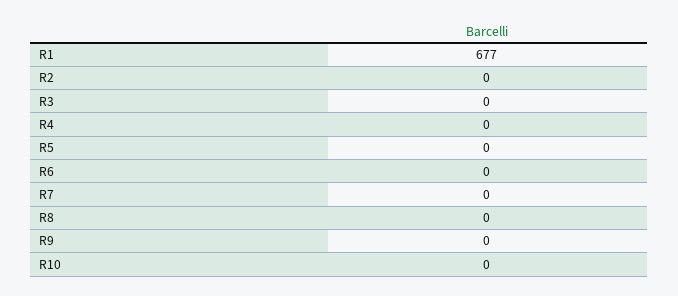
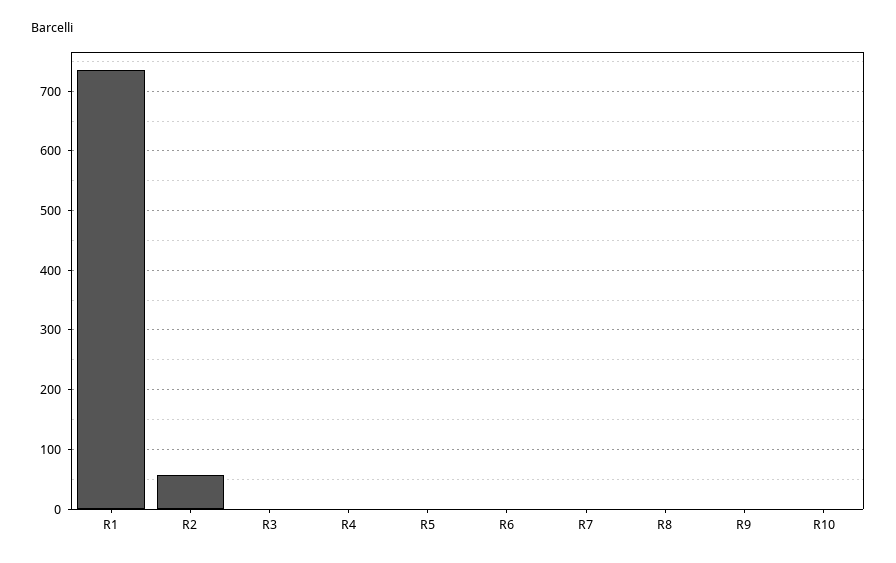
  {
-   "R1": 677,
+   "R1": 740,
-   "R2": 0,
+   "R2": 60,
    "R3": 0,
    "R4": 0,
    "R5": 0,
    "R6": 0,
    "R7": 0,
    "R8": 0,
    "R9": 0,
    "R10": 0
  }

